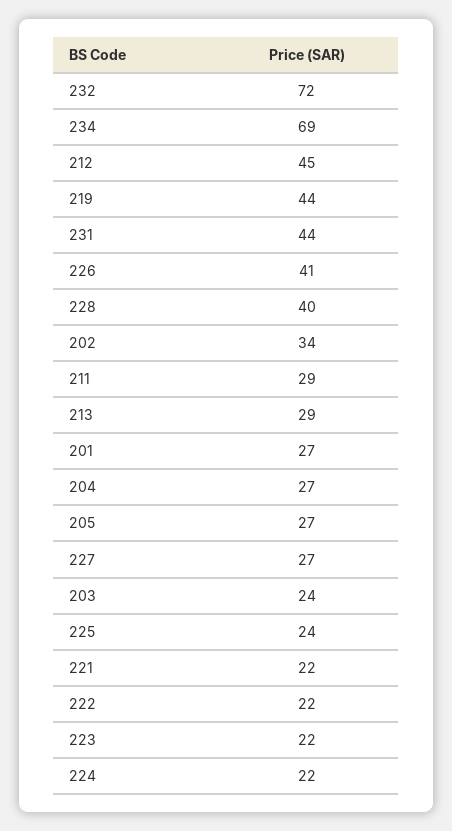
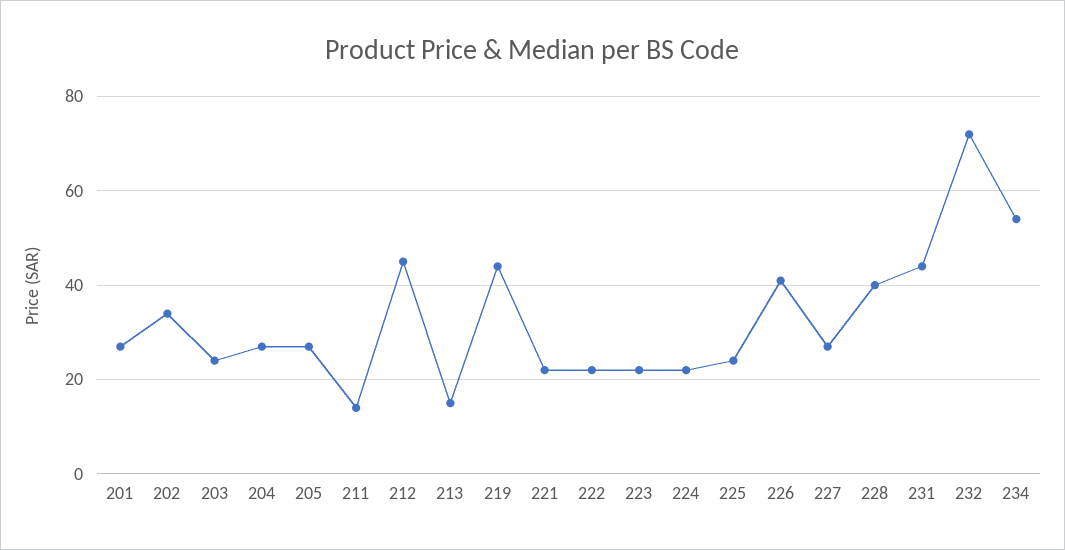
  {
    "232": 72,
-   "234": 69,
+   "234": 55,
    "212": 45,
    "219": 44,
    "231": 44,
    "226": 41,
    "228": 40,
    "202": 34,
-   "211": 29,
+   "211": 15,
-   "213": 29,
+   "213": 15,
    "201": 27,
    "204": 27,
    "205": 27,
    "227": 27,
    "203": 24,
    "225": 24,
    "221": 22,
    "222": 22,
    "223": 22,
    "224": 22
  }

